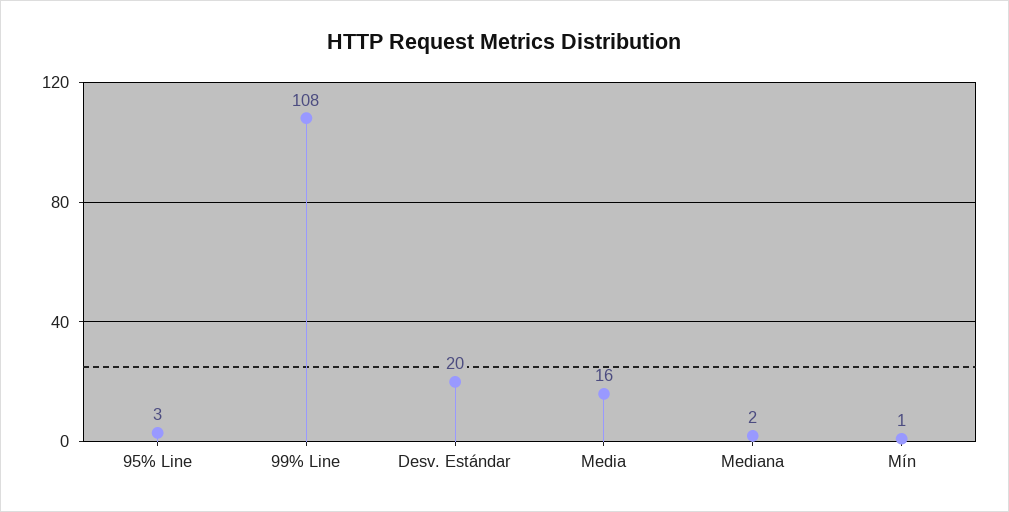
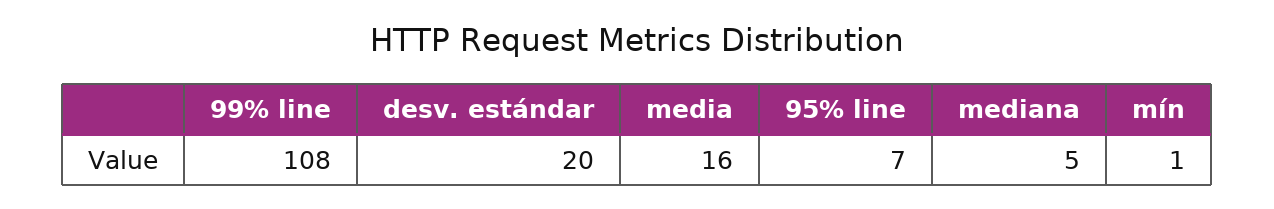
  {
-   "95% Line": 3,
+   "95% Line": 7,
    "99% Line": 108,
    "Desv. Estándar": 20,
    "Media": 16,
-   "Mediana": 2,
+   "Mediana": 5,
    "Mín": 1
  }

